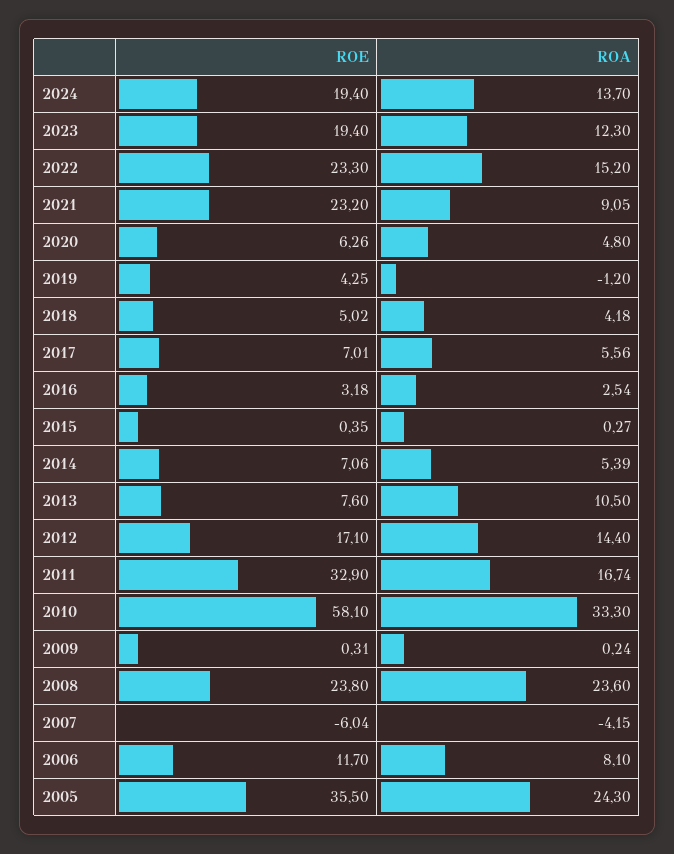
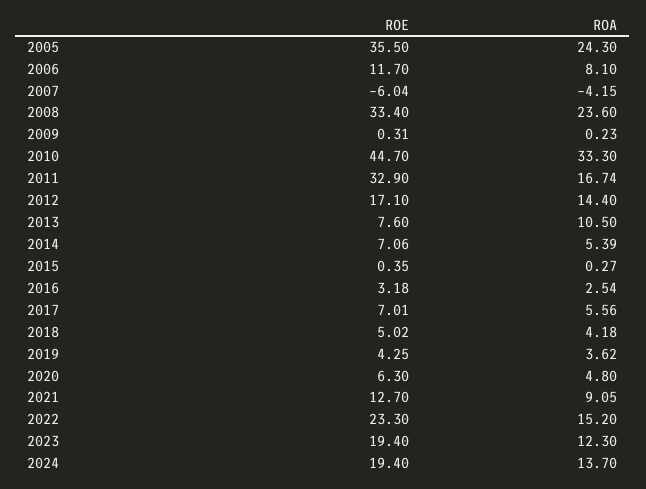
  {
    "ROE": {
      "2024": 19.4,
      "2023": 19.4,
      "2022": 23.3,
-     "2021": 23.2,
+     "2021": 12.7,
-     "2020": 6.26,
+     "2020": 6.3,
      "2019": 4.25,
      "2018": 5.02,
      "2017": 7.01,
      "2016": 3.18,
      "2015": 0.35,
      "2014": 7.06,
      "2013": 7.6,
      "2012": 17.1,
      "2011": 32.9,
-     "2010": 58.1,
+     "2010": 44.7,
      "2009": 0.31,
-     "2008": 23.8,
+     "2008": 33.4,
      "2007": -6.04,
      "2006": 11.7,
      "2005": 35.5
    },
    "ROA": {
      "2024": 13.7,
      "2023": 12.3,
      "2022": 15.2,
      "2021": 9.05,
      "2020": 4.8,
-     "2019": -1.2,
+     "2019": 3.62,
      "2018": 4.18,
      "2017": 5.56,
      "2016": 2.54,
      "2015": 0.27,
      "2014": 5.39,
      "2013": 10.5,
      "2012": 14.4,
      "2011": 16.74,
      "2010": 33.3,
-     "2009": 0.24,
+     "2009": 0.23,
      "2008": 23.6,
      "2007": -4.15,
      "2006": 8.1,
      "2005": 24.3
    }
  }

